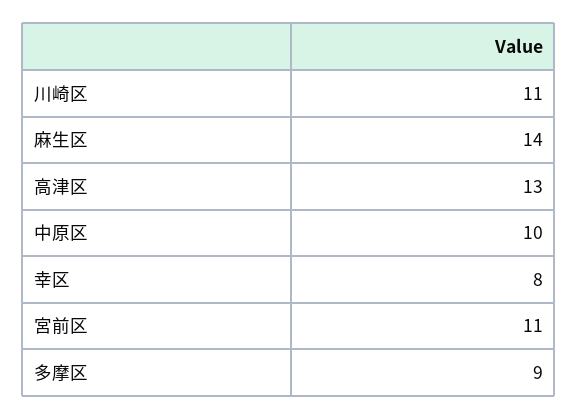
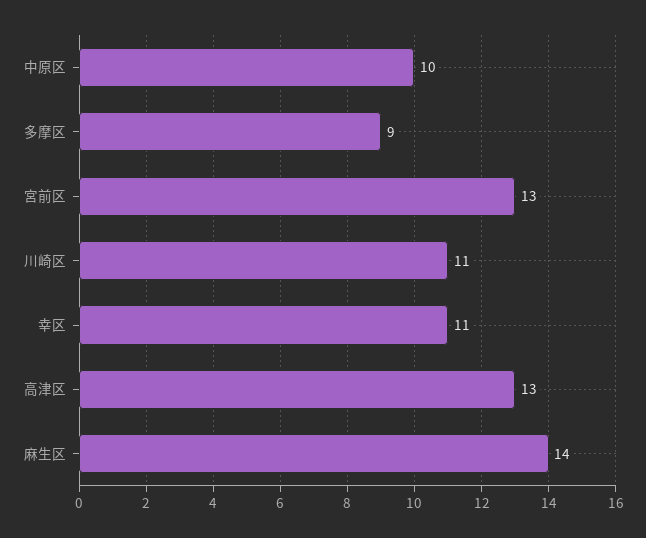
  {
    "川崎区": 11,
    "麻生区": 14,
    "高津区": 13,
    "中原区": 10,
-   "幸区": 8,
+   "幸区": 11,
-   "宮前区": 11,
+   "宮前区": 13,
    "多摩区": 9
  }

